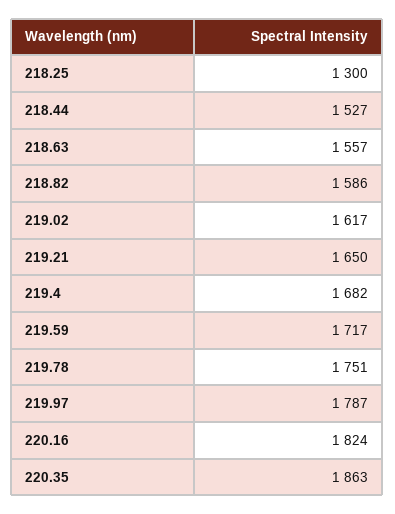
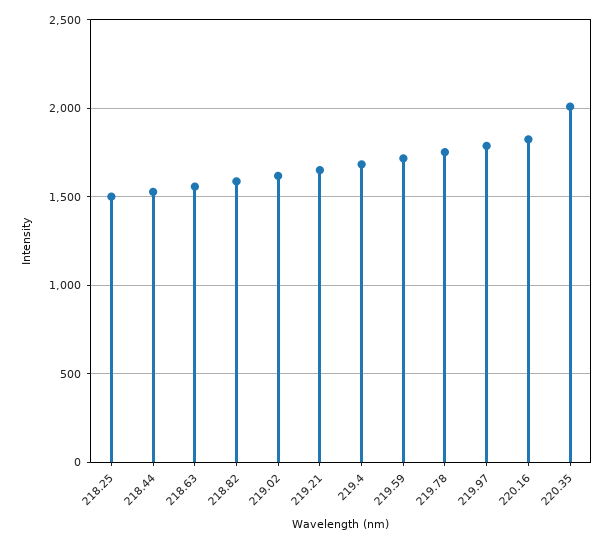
  {
-   "218.25": 1300,
+   "218.25": 1500,
    "218.44": 1527,
    "218.63": 1557,
    "218.82": 1586,
    "219.02": 1617,
    "219.21": 1650,
    "219.4": 1682,
    "219.59": 1717,
    "219.78": 1751,
    "219.97": 1787,
    "220.16": 1824,
-   "220.35": 1863
+   "220.35": 2000
  }

